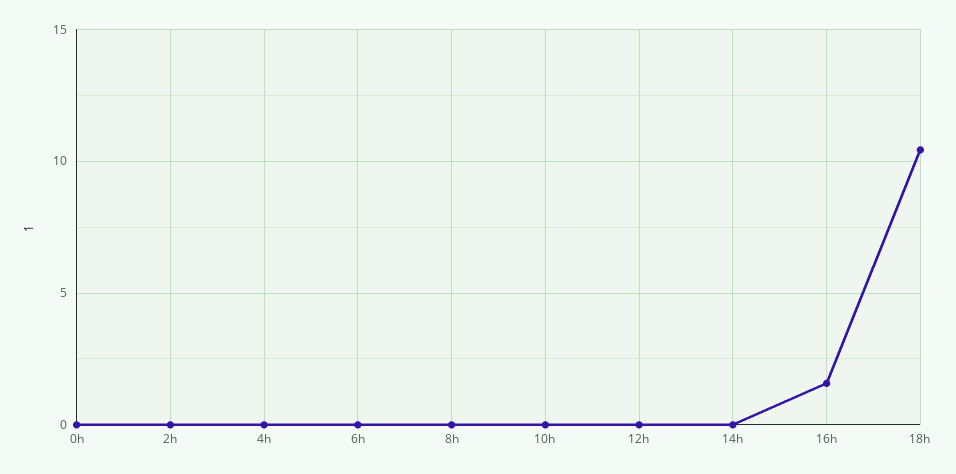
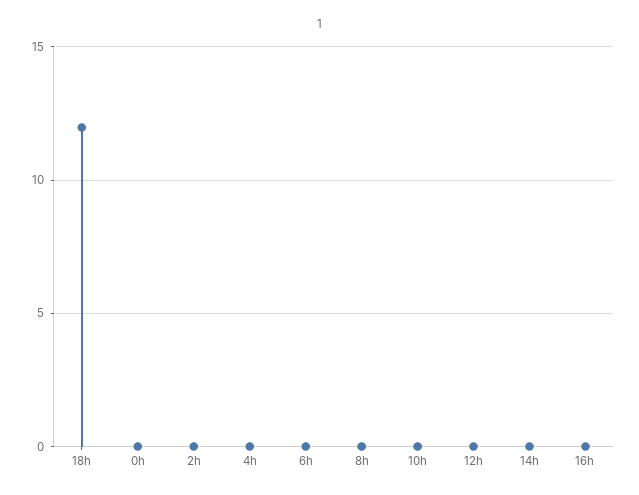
  {
    "0h": 0,
    "2h": 0,
    "4h": 0,
    "6h": 0,
    "8h": 0,
    "10h": 0,
    "12h": 0,
    "14h": 0,
-   "16h": 1.5,
+   "16h": 0,
-   "18h": 10.5
+   "18h": 12
  }

